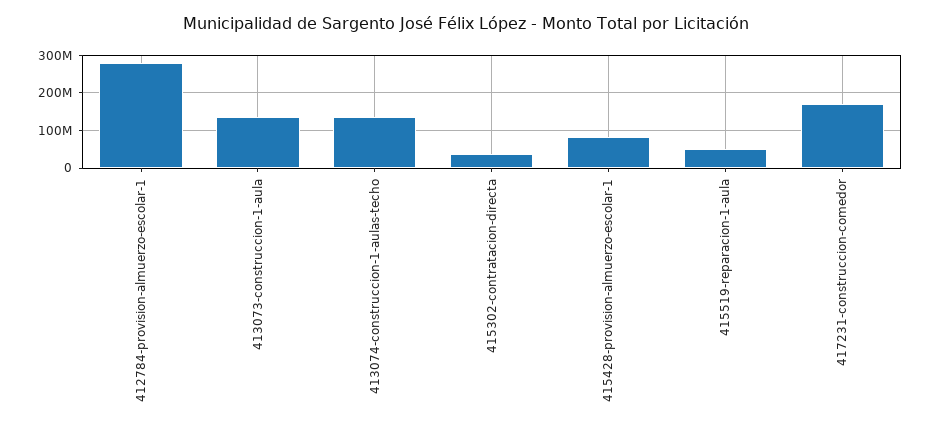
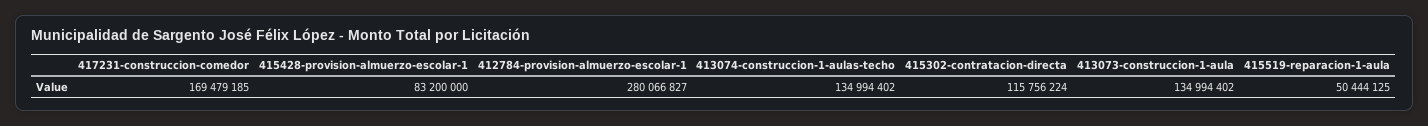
  {
    "412784-provision-almuerzo-escolar-1": 280066827,
    "413073-construccion-1-aula": 134994402,
    "413074-construccion-1-aulas-techo": 134994402,
-   "415302-contratacion-directa": 40000000,
+   "415302-contratacion-directa": 115756224,
    "415428-provision-almuerzo-escolar-1": 83200000,
    "415519-reparacion-1-aula": 50444125,
    "417231-construccion-comedor": 169479185
  }

